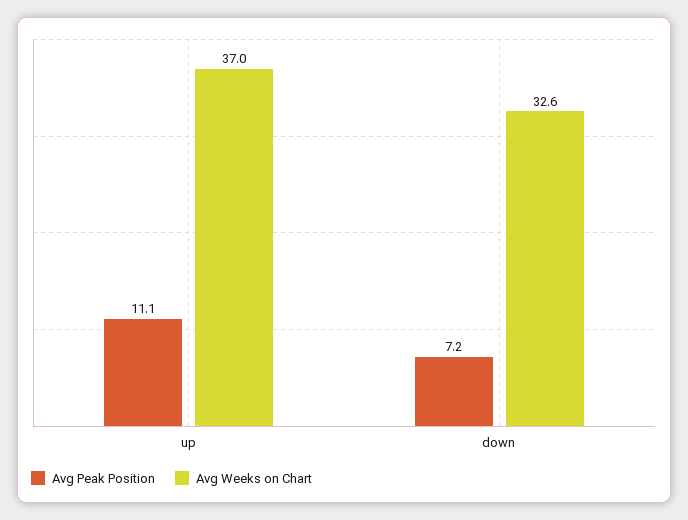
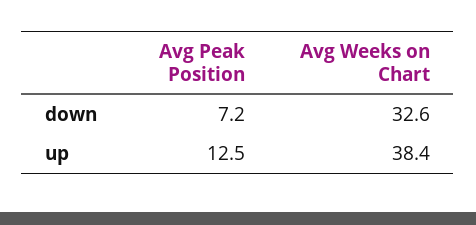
  {
    "Avg Peak Position": {
-     "up": 11.1,
+     "up": 12.5,
      "down": 7.2
    },
    "Avg Weeks on Chart": {
-     "up": 37,
+     "up": 38.4,
      "down": 32.6
    }
  }

